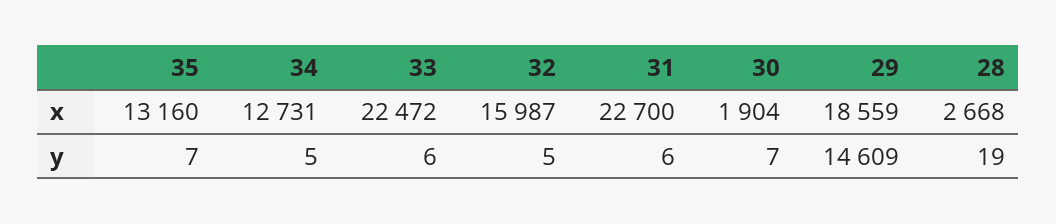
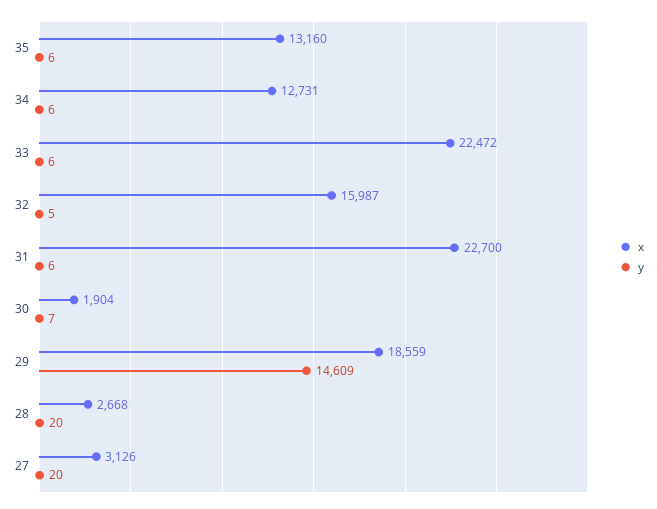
  {
    "x": {
      "35": 13160,
      "34": 12731,
      "33": 22472,
      "32": 15987,
      "31": 22700,
      "30": 1904,
      "29": 18559,
-     "28": 2668
+     "28": 2668,
+     "27": 3126
    },
    "y": {
-     "35": 7,
+     "35": 6,
-     "34": 5,
+     "34": 6,
      "33": 6,
      "32": 5,
      "31": 6,
      "30": 7,
      "29": 14609,
-     "28": 19
+     "28": 20,
+     "27": 20
    }
  }

